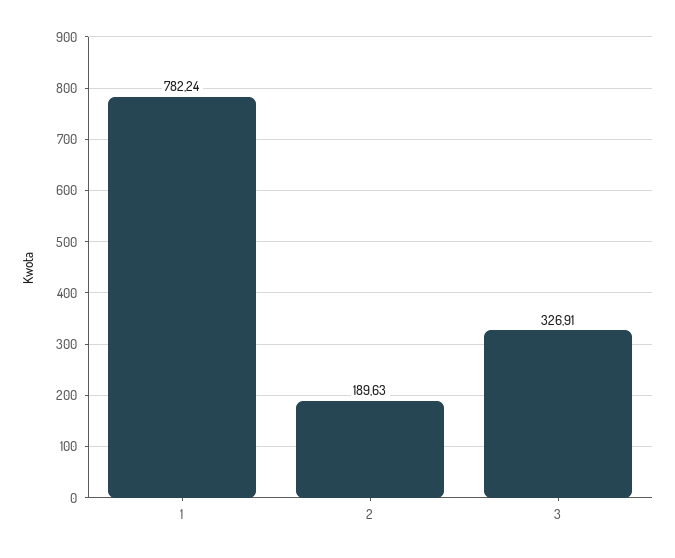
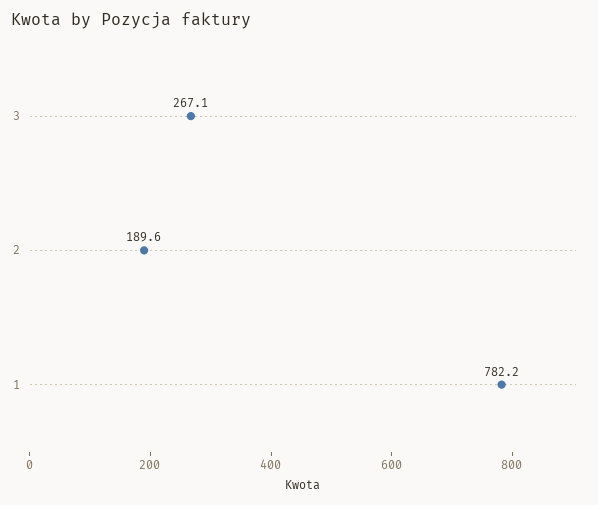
  {
    "1": 782.24,
    "2": 189.63,
-   "3": 326.91
+   "3": 267.1
  }

